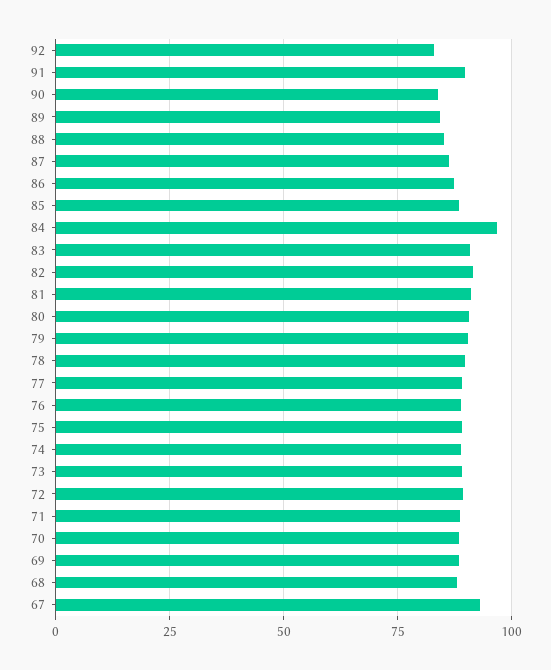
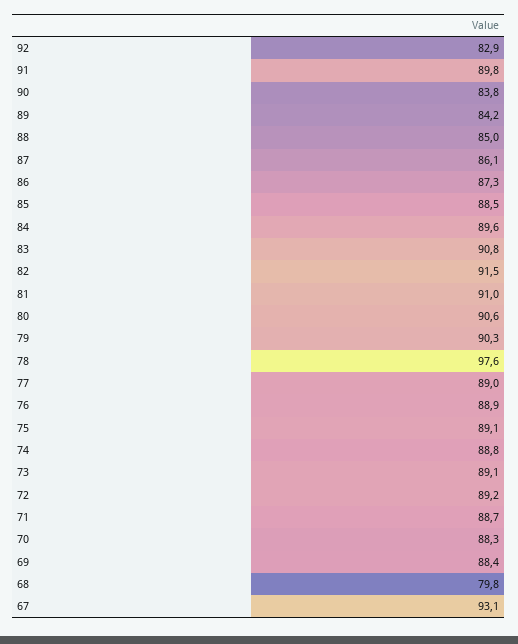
  {
    "92": 82.9,
    "91": 89.8,
    "90": 83.8,
    "89": 84.2,
    "88": 85,
    "87": 86.1,
    "86": 87.3,
    "85": 88.5,
-   "84": 97.5,
+   "84": 89.6,
    "83": 90.8,
    "82": 91.5,
    "81": 91,
    "80": 90.6,
    "79": 90.3,
-   "78": 90,
+   "78": 97.6,
    "77": 89,
    "76": 88.9,
    "75": 89.1,
    "74": 88.8,
    "73": 89.1,
    "72": 89.2,
    "71": 88.7,
    "70": 88.3,
    "69": 88.4,
-   "68": 87.5,
+   "68": 79.8,
    "67": 93.1
  }

